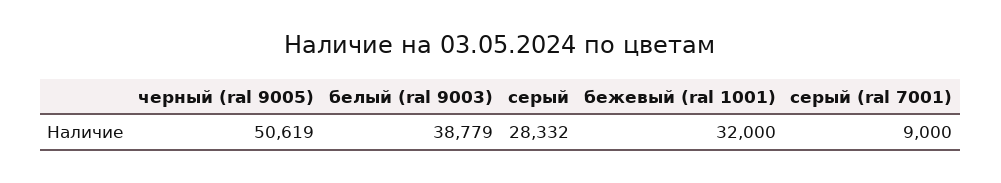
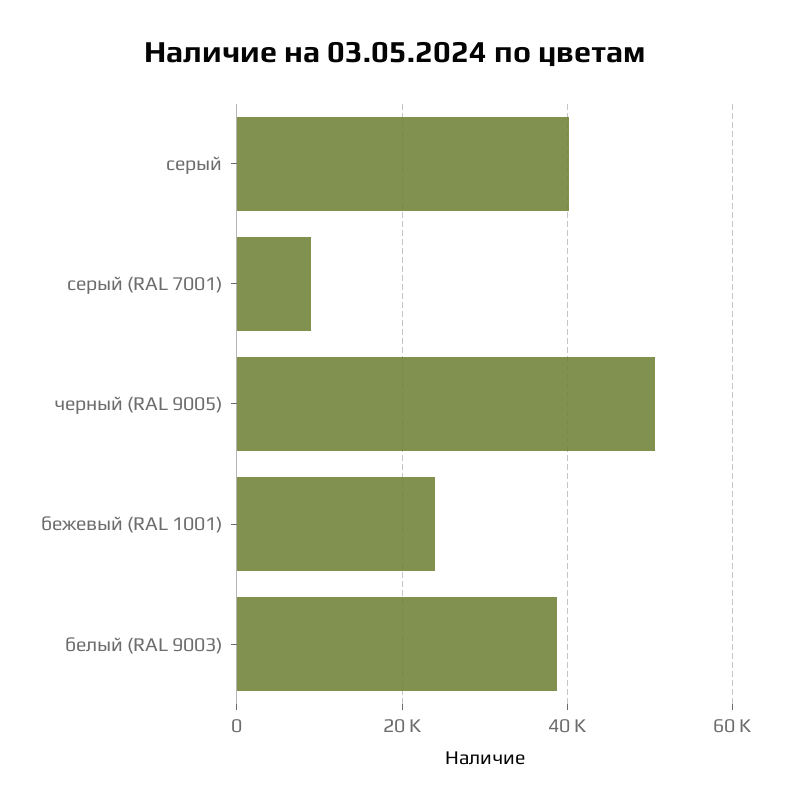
  {
    "черный (ral 9005)": 50619,
    "белый (ral 9003)": 38779,
-   "серый": 28332,
+   "серый": 40000,
-   "бежевый (ral 1001)": 32000,
+   "бежевый (ral 1001)": 24000,
    "серый (ral 7001)": 9000
  }

